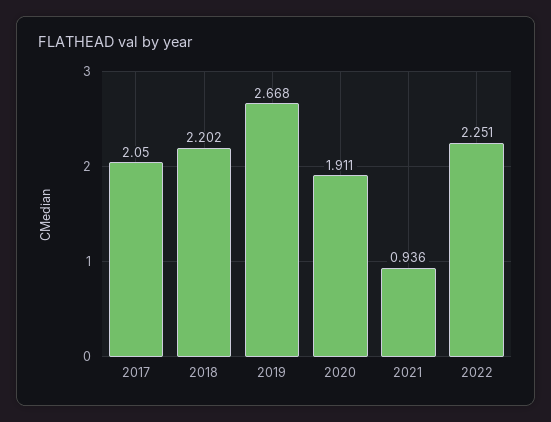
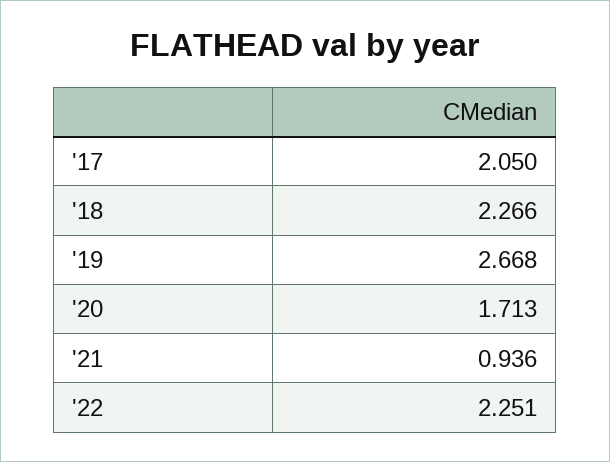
  {
    "2017": 2.05,
-   "2018": 2.202,
+   "2018": 2.266,
    "2019": 2.668,
-   "2020": 1.911,
+   "2020": 1.713,
    "2021": 0.936,
    "2022": 2.251
  }

